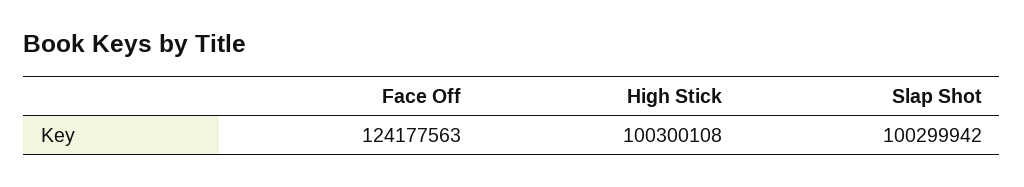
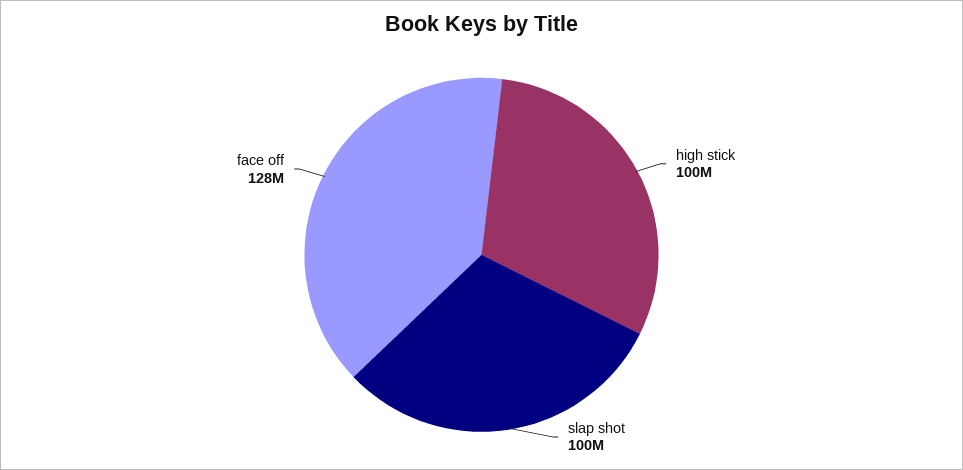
  {
-   "Face Off": 124177563,
+   "Face Off": 128000000,
    "High Stick": 100300108,
    "Slap Shot": 100299942
  }

